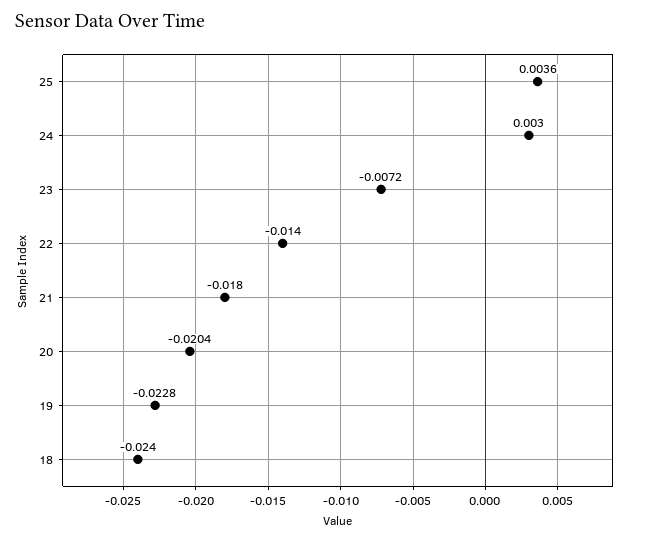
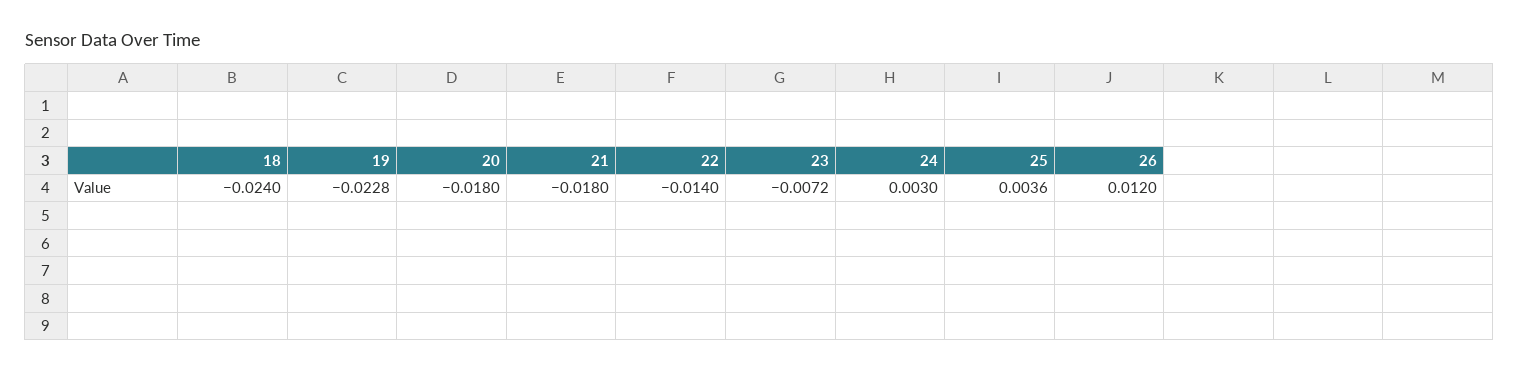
  {
    "25": 0.0036,
    "24": 0.003,
    "23": -0.0072,
    "22": -0.014,
    "21": -0.018,
-   "20": -0.0204,
+   "20": -0.018,
    "19": -0.0228,
-   "18": -0.024
+   "18": -0.024,
+   "26": 0.012
  }

